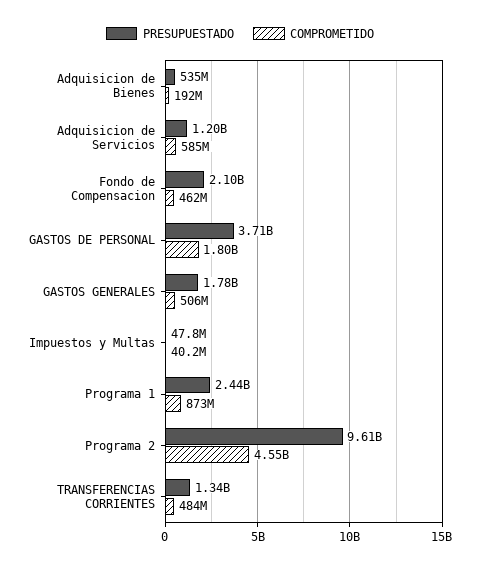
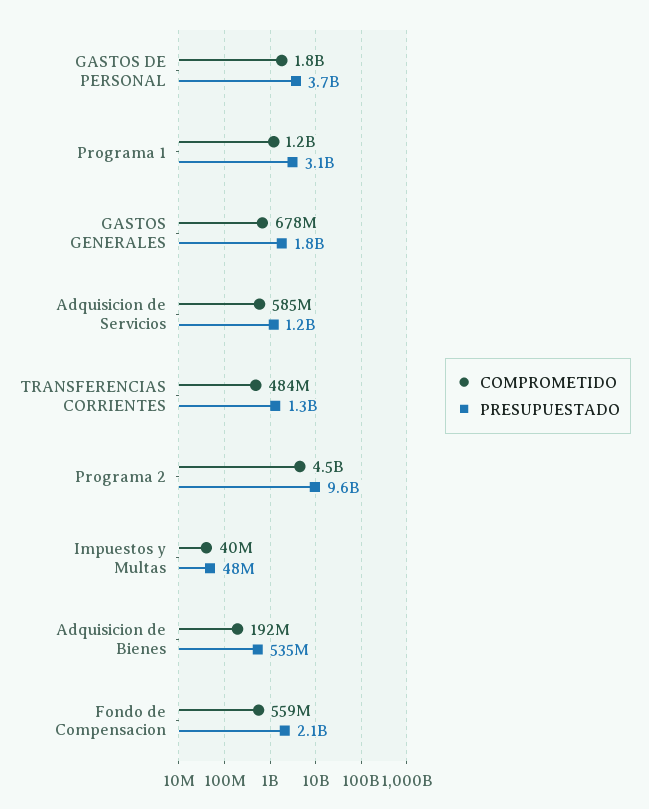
  {
    "PRESUPUESTADO": {
      "Adquisicion de Bienes": 535000000,
      "Adquisicion de Servicios": 1200000000,
      "Fondo de Compensacion": 2100000000,
      "GASTOS DE PERSONAL": 3710000000,
      "GASTOS GENERALES": 1780000000,
      "Impuestos y Multas": 47800000,
-     "Programa 1": 2440000000,
+     "Programa 1": 3100000000,
      "Programa 2": 9610000000,
      "TRANSFERENCIAS CORRIENTES": 1340000000
    },
    "COMPROMETIDO": {
      "Adquisicion de Bienes": 192000000,
      "Adquisicion de Servicios": 585000000,
-     "Fondo de Compensacion": 462000000,
+     "Fondo de Compensacion": 559000000,
      "GASTOS DE PERSONAL": 1800000000,
-     "GASTOS GENERALES": 506000000,
+     "GASTOS GENERALES": 678000000,
      "Impuestos y Multas": 40200000,
-     "Programa 1": 873000000,
+     "Programa 1": 1200000000,
      "Programa 2": 4550000000,
      "TRANSFERENCIAS CORRIENTES": 484000000
    }
  }

